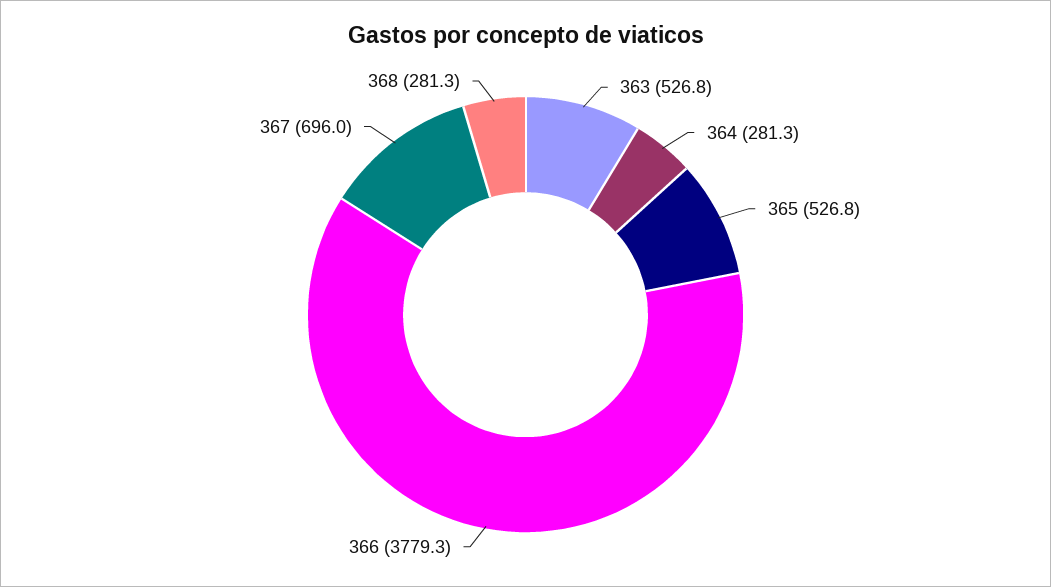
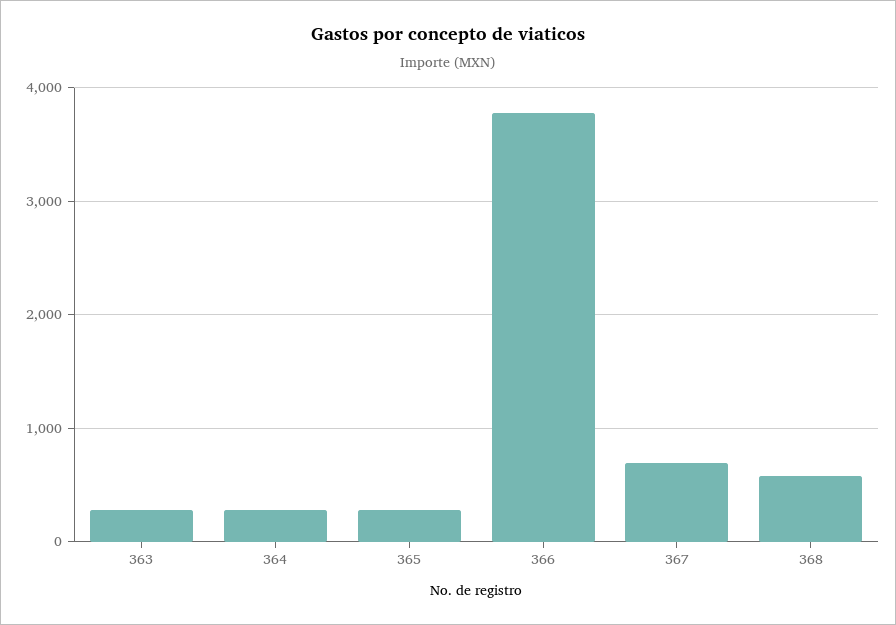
  {
-   "363": 526.8,
+   "363": 300,
    "364": 281.3,
-   "365": 526.8,
+   "365": 300,
    "366": 3779.3,
    "367": 696,
-   "368": 281.3
+   "368": 600
  }

